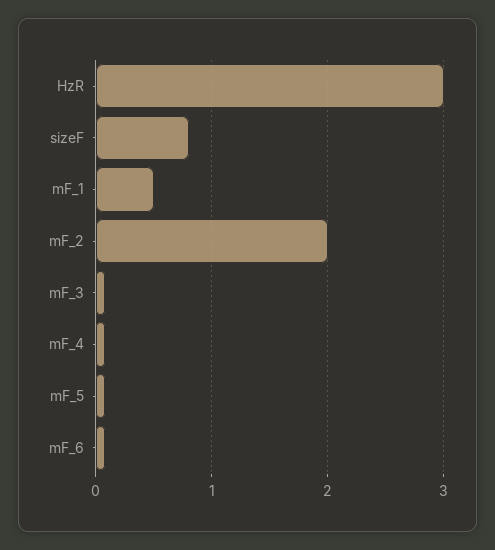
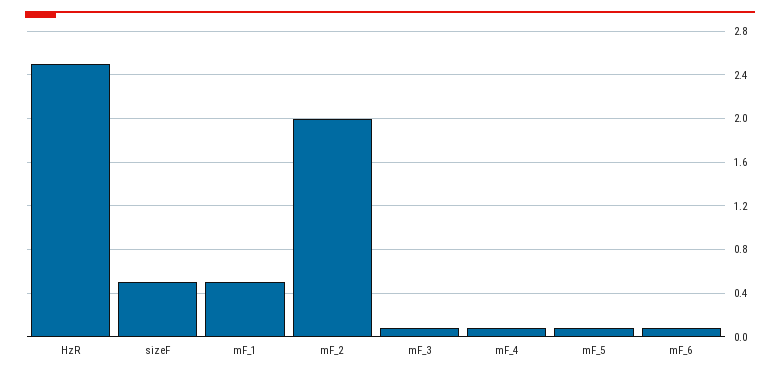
  {
-   "HzR": 3,
+   "HzR": 2.5,
-   "sizeF": 0.8,
+   "sizeF": 0.5,
    "mF_1": 0.5,
    "mF_2": 2,
    "mF_3": 0.1,
    "mF_4": 0.1,
    "mF_5": 0.1,
    "mF_6": 0.1
  }

